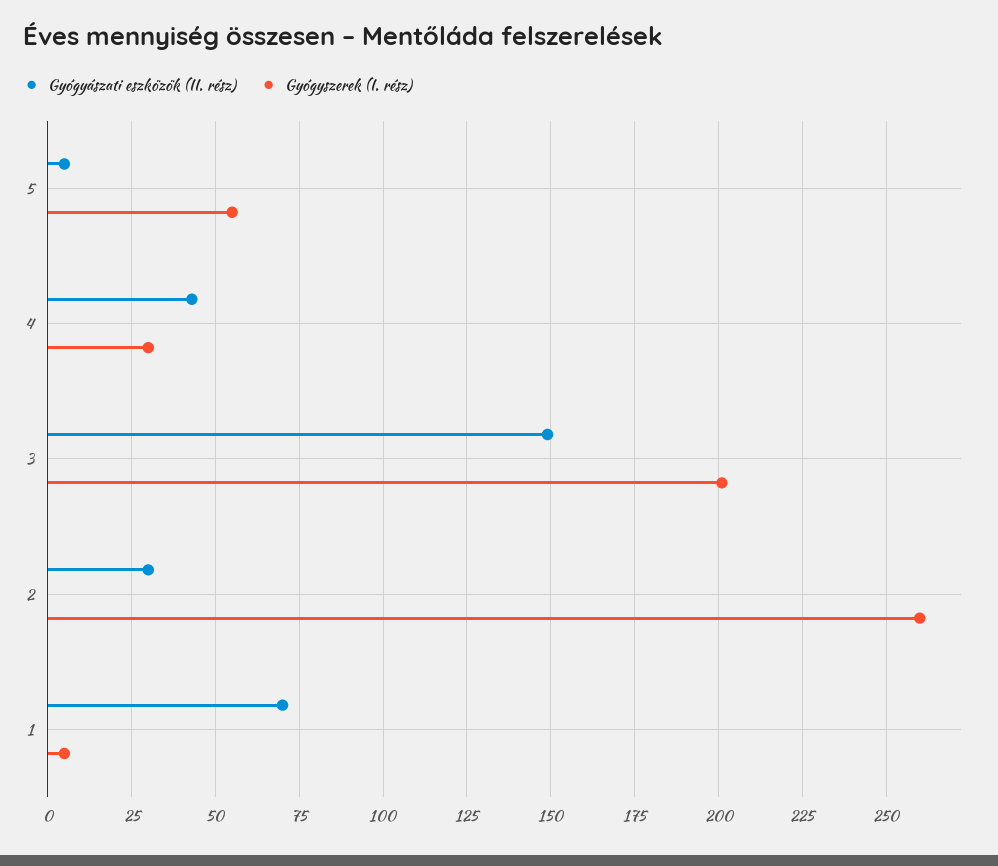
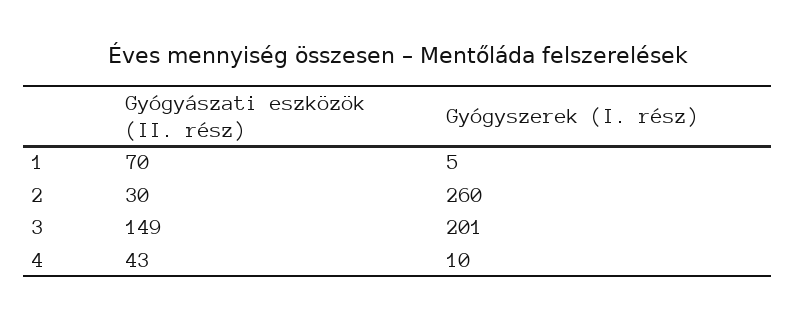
  {
    "Gyógyászati eszközök (II. rész)": {
-     "5": 5,
      "4": 43,
      "3": 149,
      "2": 30,
      "1": 70
    },
    "Gyógyszerek (I. rész)": {
-     "5": 55,
-     "4": 30,
+     "4": 10,
      "3": 201,
      "2": 260,
      "1": 5
    }
  }

